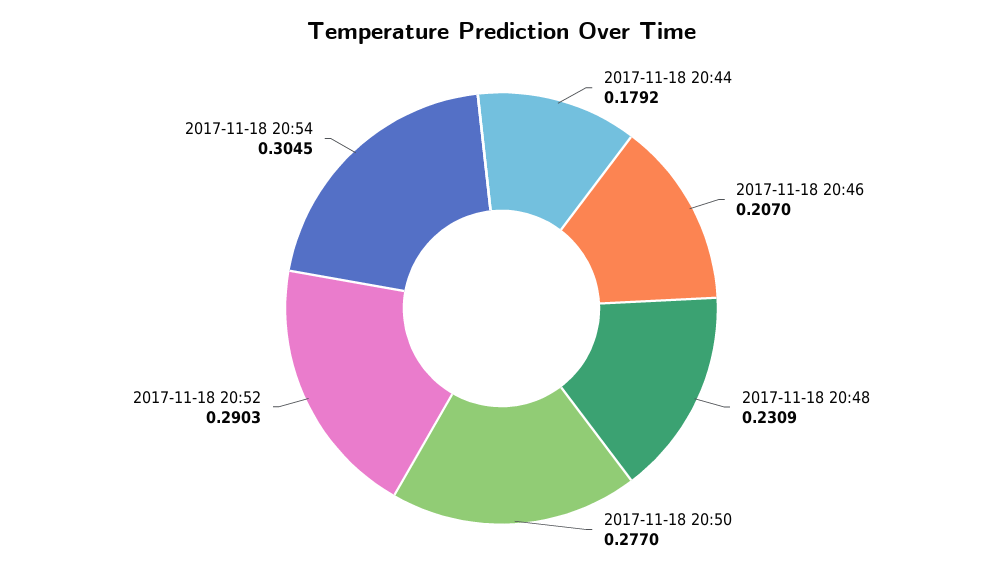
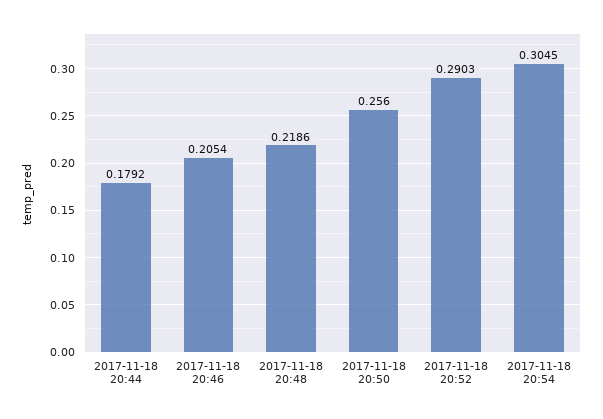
  {
    "2017-11-18 20:44": 0.1792,
-   "2017-11-18 20:46": 0.207,
+   "2017-11-18 20:46": 0.2054,
-   "2017-11-18 20:48": 0.2309,
+   "2017-11-18 20:48": 0.2186,
-   "2017-11-18 20:50": 0.277,
+   "2017-11-18 20:50": 0.256,
    "2017-11-18 20:52": 0.2903,
    "2017-11-18 20:54": 0.3045
  }

